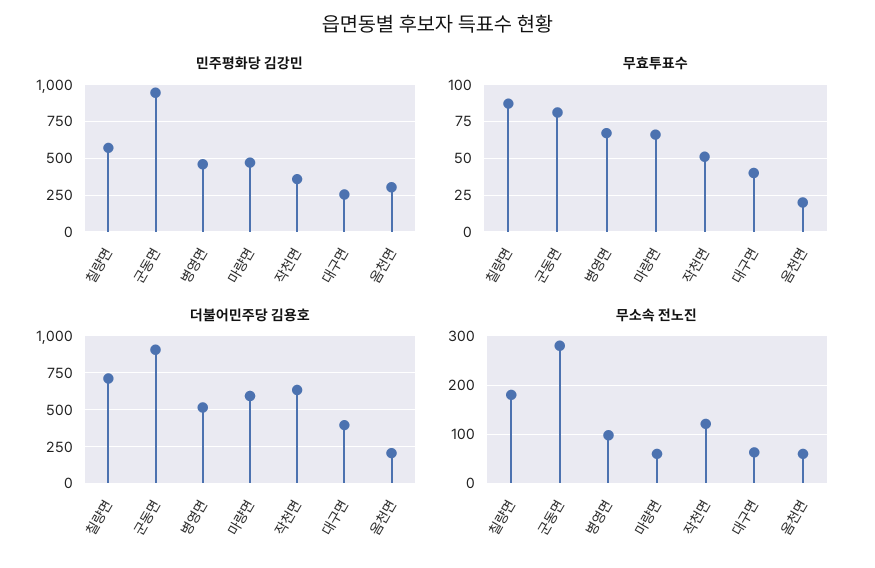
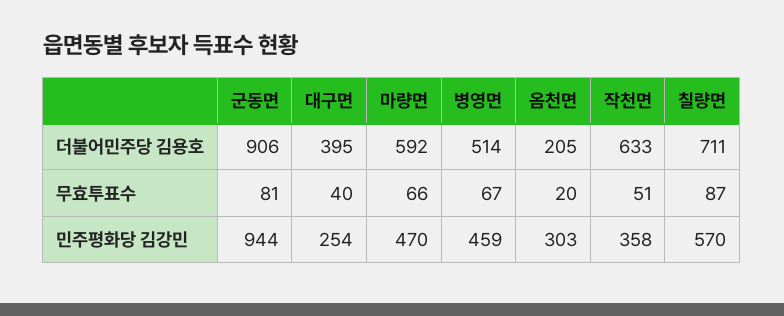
  {
    "민주평화당 김강민": {
      "칠량면": 570,
      "군동면": 944,
      "병영면": 459,
      "마량면": 470,
      "작천면": 358,
      "대구면": 254,
      "옴천면": 303
    },
    "무효투표수": {
      "칠량면": 87,
      "군동면": 81,
      "병영면": 67,
      "마량면": 66,
      "작천면": 51,
      "대구면": 40,
      "옴천면": 20
    },
    "더불어민주당 김용호": {
      "칠량면": 711,
      "군동면": 906,
      "병영면": 514,
      "마량면": 592,
      "작천면": 633,
      "대구면": 395,
      "옴천면": 205
-   },
+   }
-   "무소속 전노진": {
-     "칠량면": 180,
-     "군동면": 280,
-     "병영면": 100,
-     "마량면": 60,
-     "작천면": 120,
-     "대구면": 60,
-     "옴천면": 60
-   }
  }

